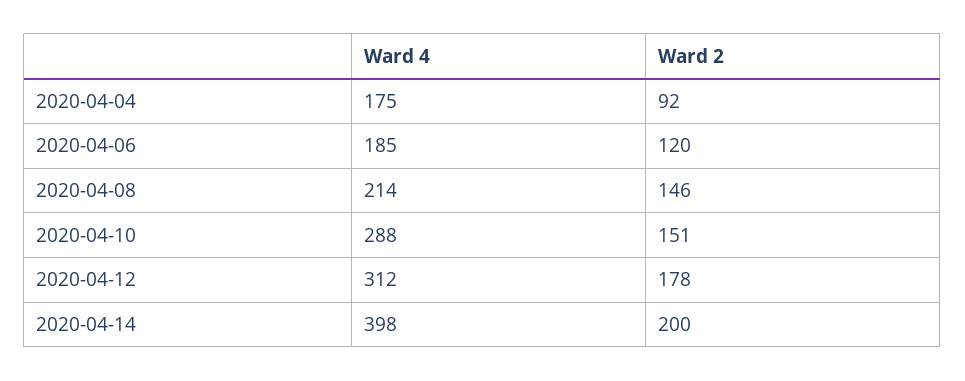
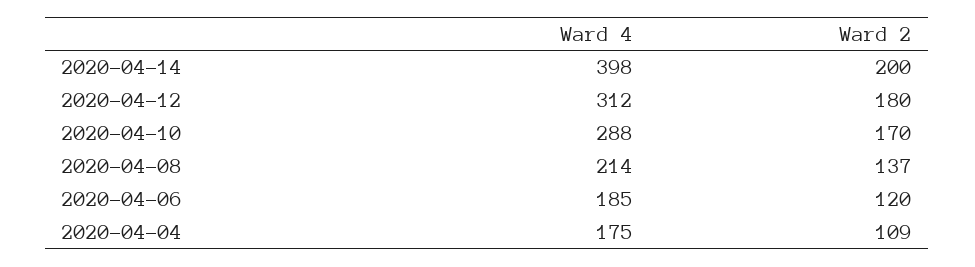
  {
    "Ward 4": {
      "2020-04-04": 175,
      "2020-04-06": 185,
      "2020-04-08": 214,
      "2020-04-10": 288,
      "2020-04-12": 312,
      "2020-04-14": 398
    },
    "Ward 2": {
-     "2020-04-04": 92,
+     "2020-04-04": 109,
      "2020-04-06": 120,
-     "2020-04-08": 146,
+     "2020-04-08": 137,
-     "2020-04-10": 151,
+     "2020-04-10": 170,
-     "2020-04-12": 178,
+     "2020-04-12": 180,
      "2020-04-14": 200
    }
  }

